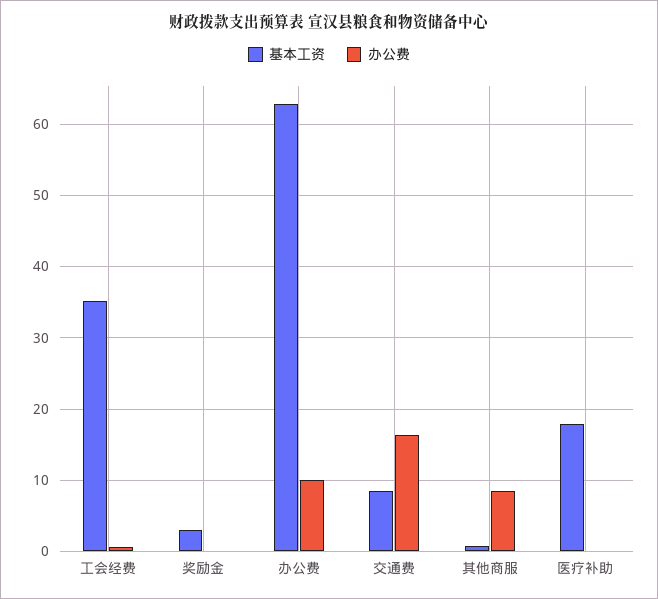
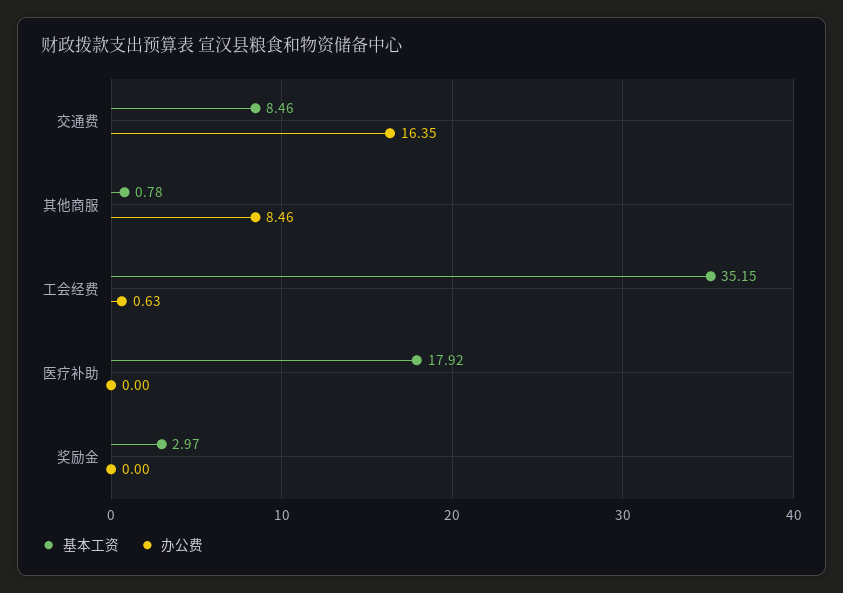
  {
    "基本工资": {
      "工会经费": 35.15,
      "奖励金": 2.97,
-     "办公费": 63,
      "交通费": 8.46,
      "其他商服": 0.78,
      "医疗补助": 17.92
    },
    "办公费": {
      "工会经费": 0.63,
      "奖励金": 0,
-     "办公费": 10,
      "交通费": 16.35,
      "其他商服": 8.46,
      "医疗补助": 0
    }
  }

